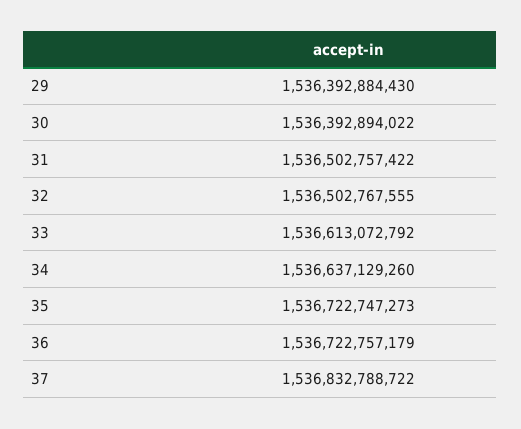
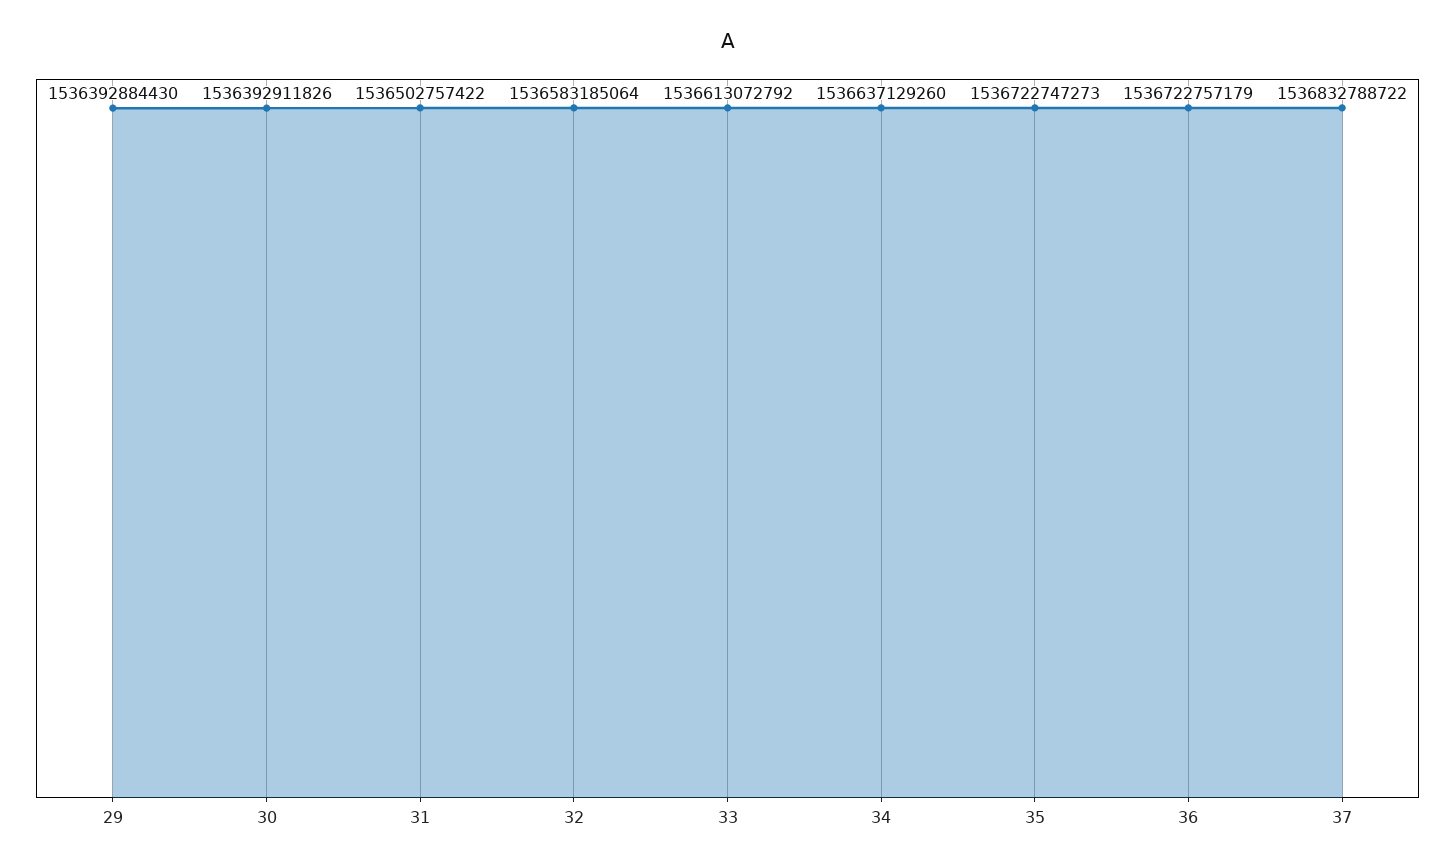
  {
    "29": 1536392884430,
-   "30": 1536392894022,
+   "30": 1536392911826,
    "31": 1536502757422,
-   "32": 1536502767555,
+   "32": 1536583185064,
    "33": 1536613072792,
    "34": 1536637129260,
    "35": 1536722747273,
    "36": 1536722757179,
    "37": 1536832788722
  }

